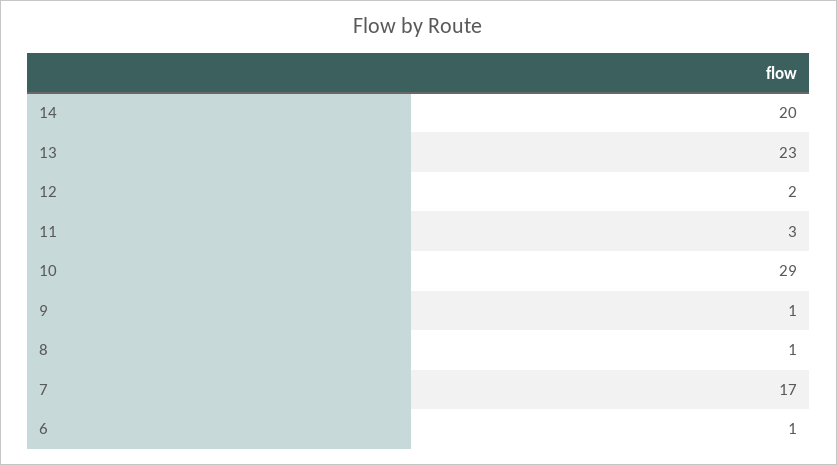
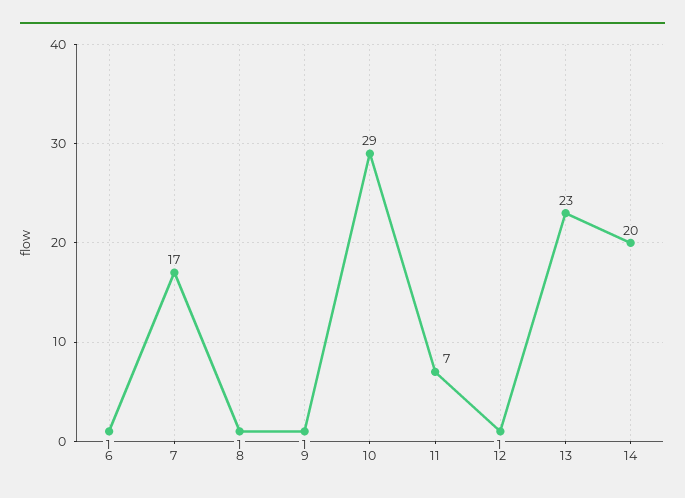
  {
    "14": 20,
    "13": 23,
-   "12": 2,
+   "12": 1,
-   "11": 3,
+   "11": 7,
    "10": 29,
    "9": 1,
    "8": 1,
    "7": 17,
    "6": 1
  }

